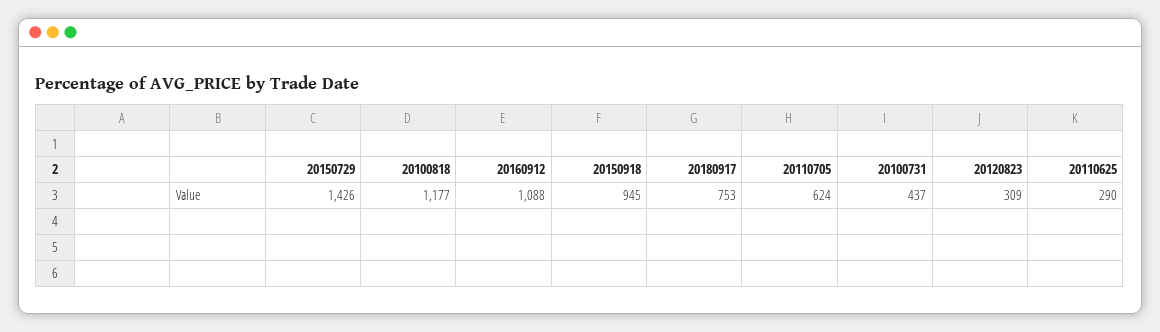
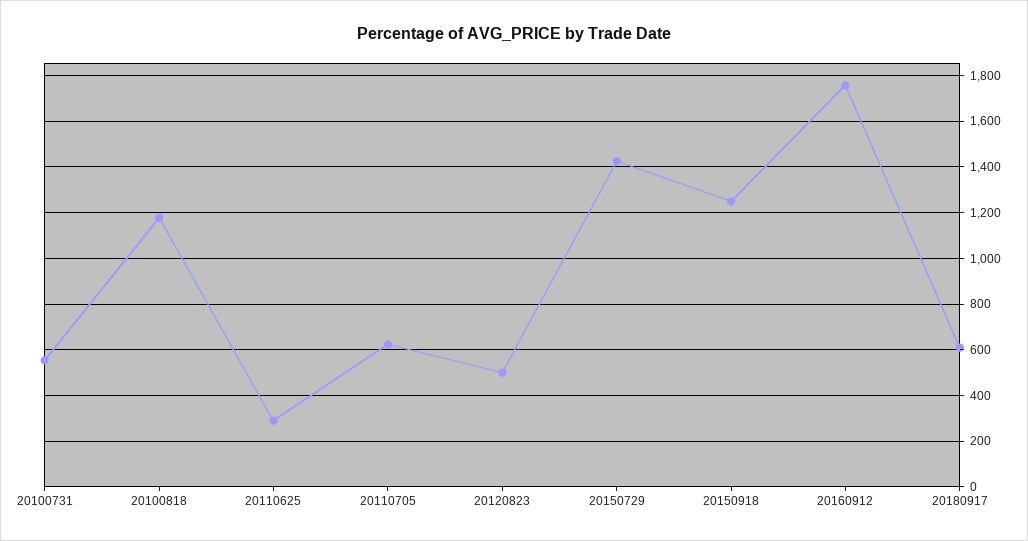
  {
    "20150729": 1426,
    "20100818": 1177,
-   "20160912": 1088,
+   "20160912": 1750,
-   "20150918": 945,
+   "20150918": 1250,
-   "20180917": 753,
+   "20180917": 600,
    "20110705": 624,
-   "20100731": 437,
+   "20100731": 550,
-   "20120823": 309,
+   "20120823": 500,
    "20110625": 290
  }

